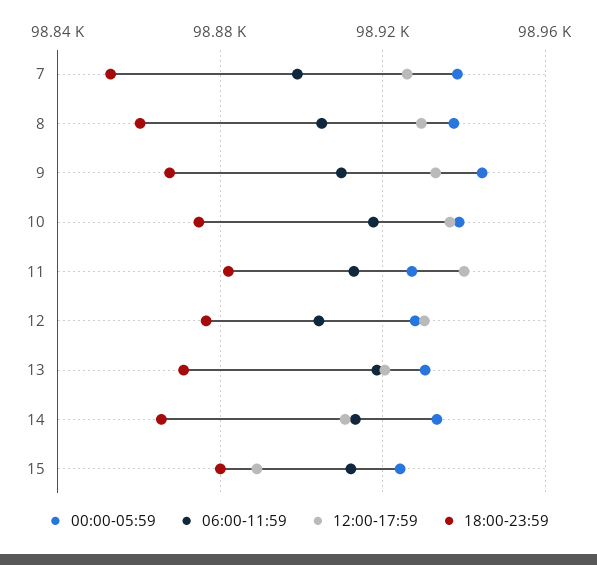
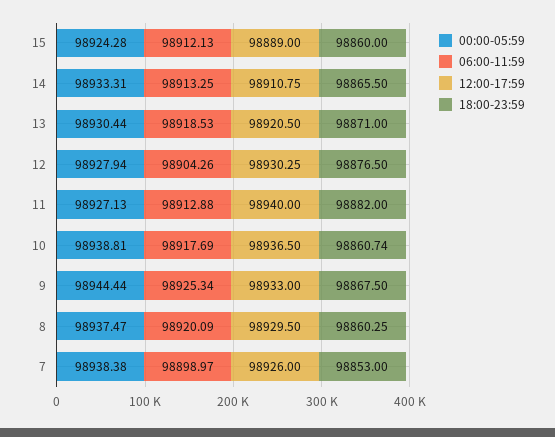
  {
    "00:00-05:59": {
      "7": 98938.38,
      "8": 98937.47,
      "9": 98944.44,
      "10": 98938.81,
      "11": 98927.13,
      "12": 98927.94,
      "13": 98930.44,
      "14": 98933.31,
      "15": 98924.28
    },
    "06:00-11:59": {
      "7": 98898.97,
-     "8": 98905,
+     "8": 98920.09,
-     "9": 98910,
+     "9": 98925.34,
      "10": 98917.69,
      "11": 98912.88,
      "12": 98904.26,
      "13": 98918.53,
      "14": 98913.25,
      "15": 98912.13
    },
    "12:00-17:59": {
      "7": 98926,
      "8": 98929.5,
      "9": 98933,
      "10": 98936.5,
      "11": 98940,
      "12": 98930.25,
      "13": 98920.5,
      "14": 98910.75,
      "15": 98889
    },
    "18:00-23:59": {
      "7": 98853,
      "8": 98860.25,
      "9": 98867.5,
-     "10": 98875,
+     "10": 98860.74,
      "11": 98882,
      "12": 98876.5,
      "13": 98871,
      "14": 98865.5,
-     "15": 98880
+     "15": 98860
    }
  }

